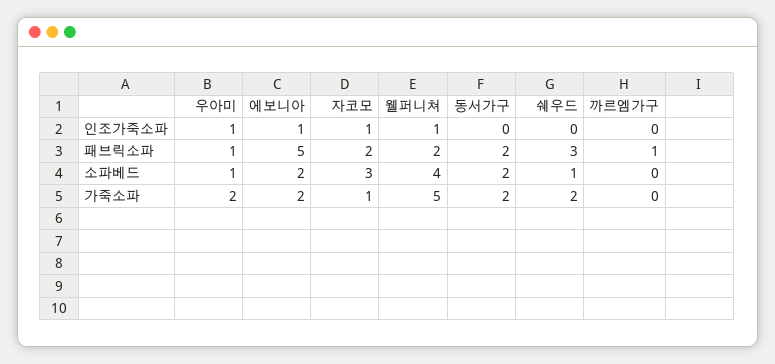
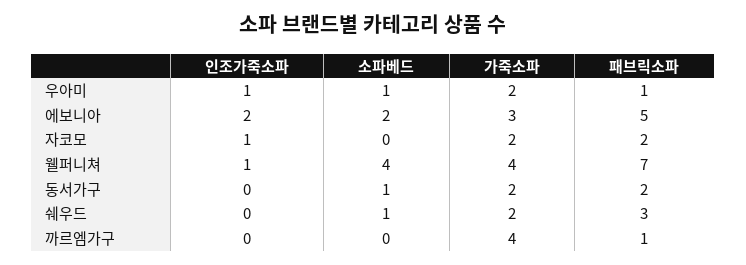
  {
    "우아미": {
      "인조가죽소파": 1,
      "패브릭소파": 1,
      "소파베드": 1,
      "가죽소파": 2
    },
    "에보니아": {
-     "인조가죽소파": 1,
+     "인조가죽소파": 2,
      "패브릭소파": 5,
      "소파베드": 2,
-     "가죽소파": 2
+     "가죽소파": 3
    },
    "자코모": {
      "인조가죽소파": 1,
      "패브릭소파": 2,
-     "소파베드": 3,
+     "소파베드": 0,
-     "가죽소파": 1
+     "가죽소파": 2
    },
    "웰퍼니쳐": {
      "인조가죽소파": 1,
-     "패브릭소파": 2,
+     "패브릭소파": 7,
      "소파베드": 4,
-     "가죽소파": 5
+     "가죽소파": 4
    },
    "동서가구": {
      "인조가죽소파": 0,
      "패브릭소파": 2,
-     "소파베드": 2,
+     "소파베드": 1,
      "가죽소파": 2
    },
    "쉐우드": {
      "인조가죽소파": 0,
      "패브릭소파": 3,
      "소파베드": 1,
      "가죽소파": 2
    },
    "까르엠가구": {
      "인조가죽소파": 0,
      "패브릭소파": 1,
      "소파베드": 0,
-     "가죽소파": 0
+     "가죽소파": 4
    }
  }

